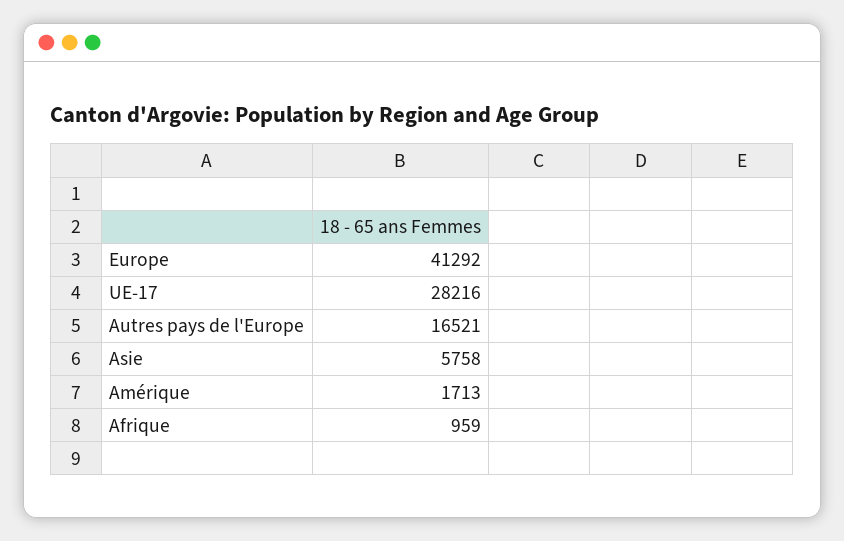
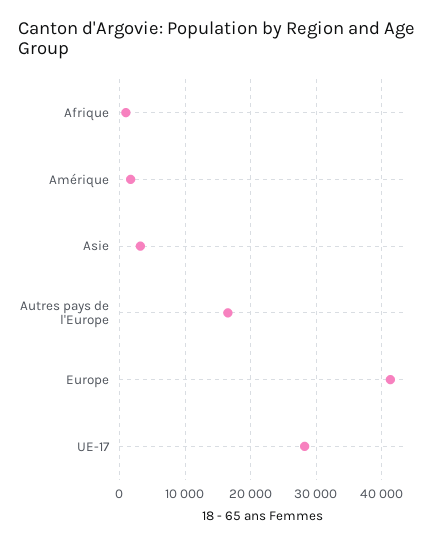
  {
    "Europe": 41292,
    "UE-17": 28216,
    "Autres pays de l'Europe": 16521,
-   "Asie": 5758,
+   "Asie": 3000,
    "Amérique": 1713,
    "Afrique": 959
  }

